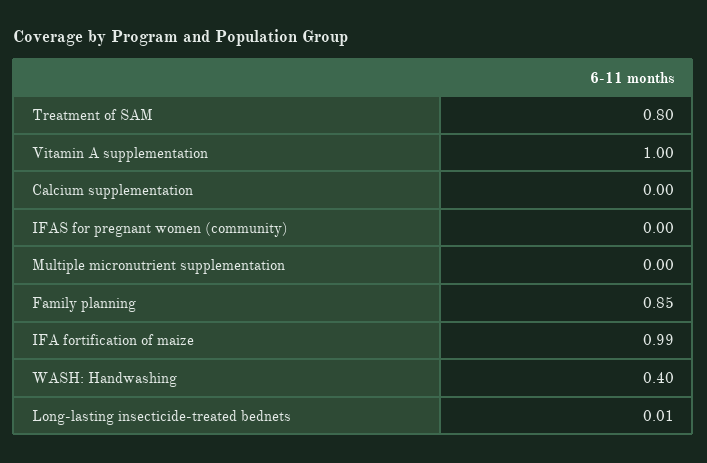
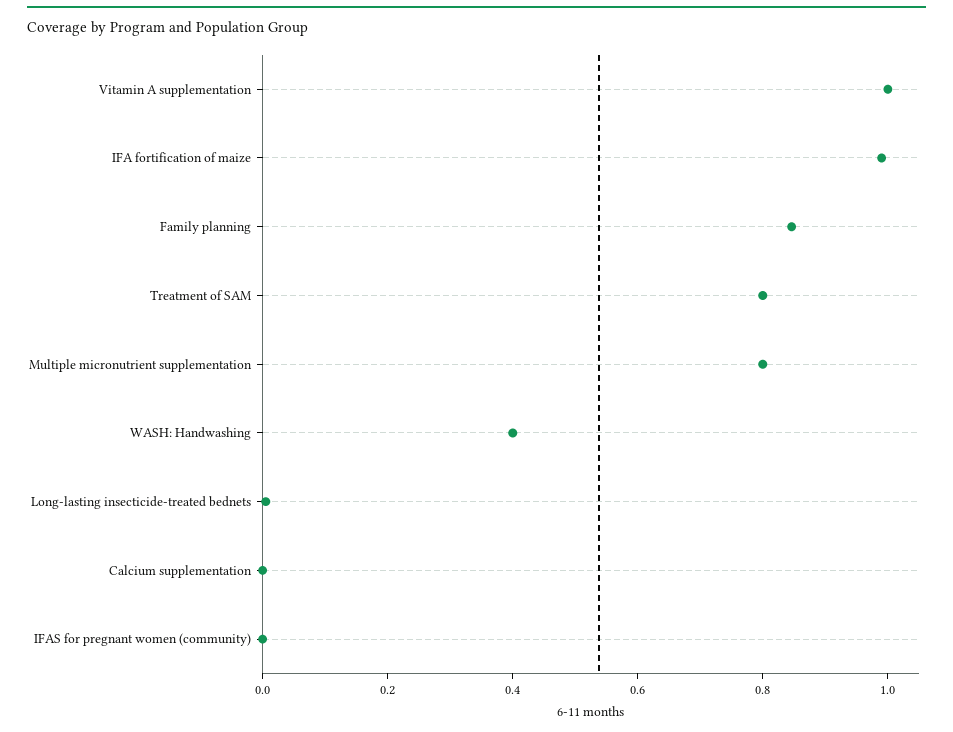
  {
    "Treatment of SAM": 0.8,
    "Vitamin A supplementation": 1,
    "Calcium supplementation": 0,
    "IFAS for pregnant women (community)": 0,
-   "Multiple micronutrient supplementation": 0,
+   "Multiple micronutrient supplementation": 0.8,
    "Family planning": 0.85,
    "IFA fortification of maize": 0.99,
    "WASH: Handwashing": 0.4,
    "Long-lasting insecticide-treated bednets": 0.01
  }

